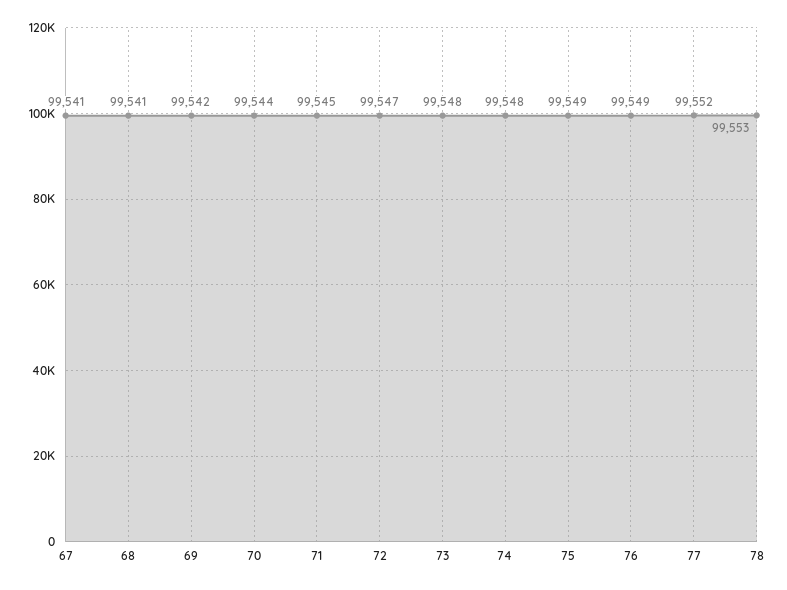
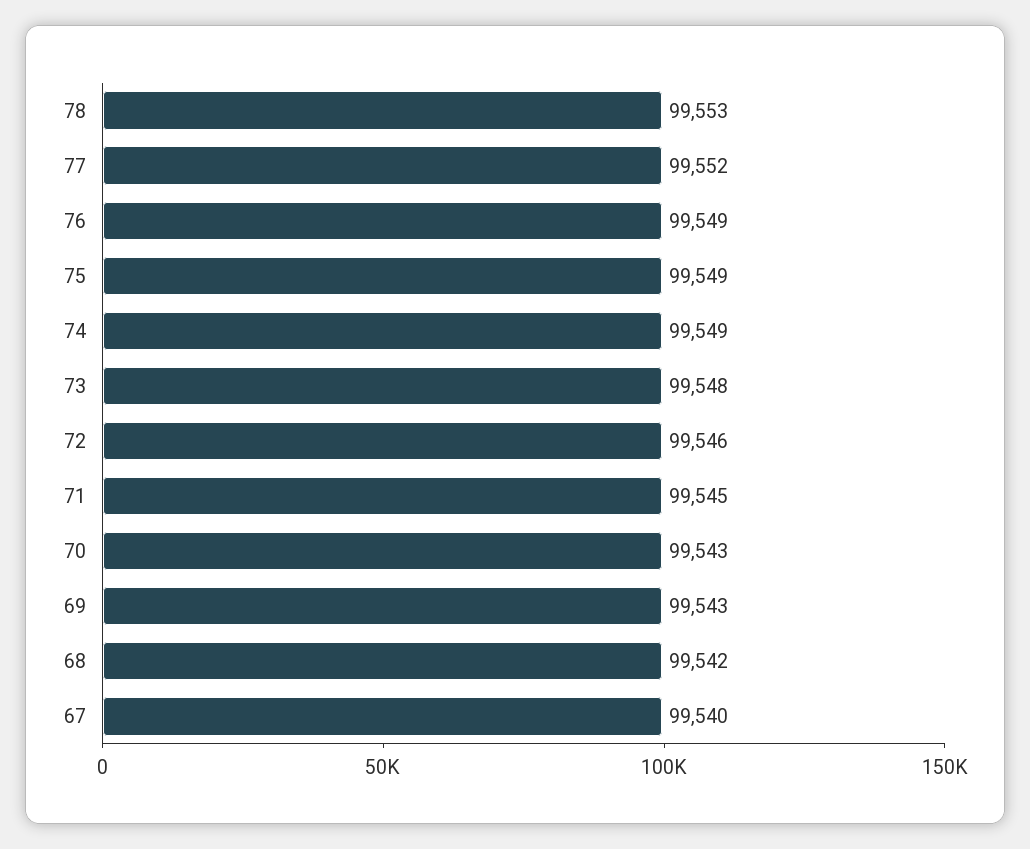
  {
-   "67": 99541,
+   "67": 99540,
-   "68": 99541,
+   "68": 99542,
-   "69": 99542,
+   "69": 99543,
-   "70": 99544,
+   "70": 99543,
    "71": 99545,
-   "72": 99547,
+   "72": 99546,
    "73": 99548,
-   "74": 99548,
+   "74": 99549,
    "75": 99549,
    "76": 99549,
    "77": 99552,
    "78": 99553
  }

